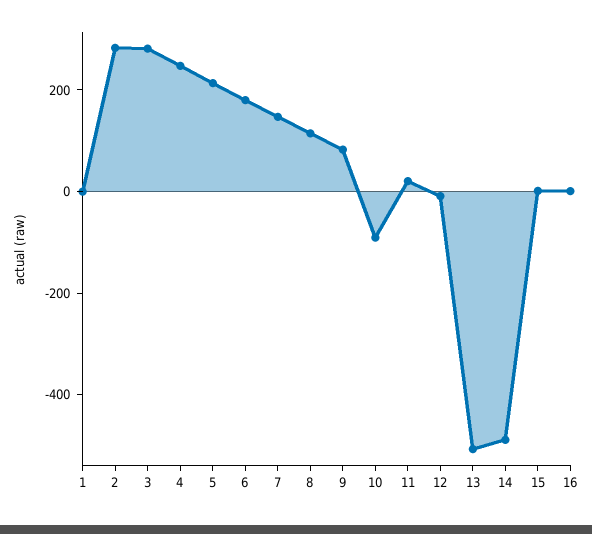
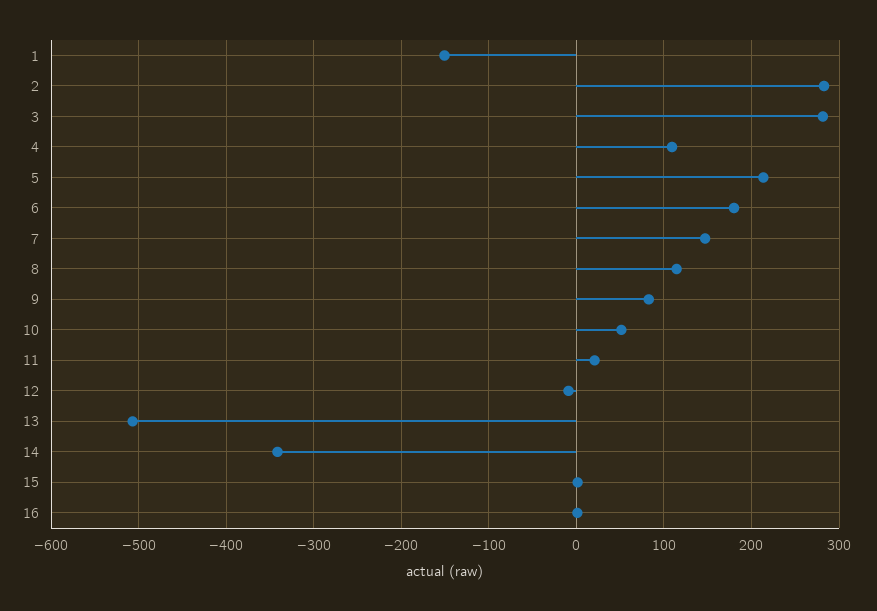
  {
-   "1": 0,
+   "1": -150,
    "2": 280,
    "3": 280,
-   "4": 250,
+   "4": 110,
    "5": 210,
    "6": 180,
    "7": 150,
    "8": 110,
    "9": 80,
-   "10": -100,
+   "10": 50,
    "11": 20,
    "12": -10,
    "13": -510,
-   "14": -500,
+   "14": -340,
    "15": 0,
    "16": 0
  }

